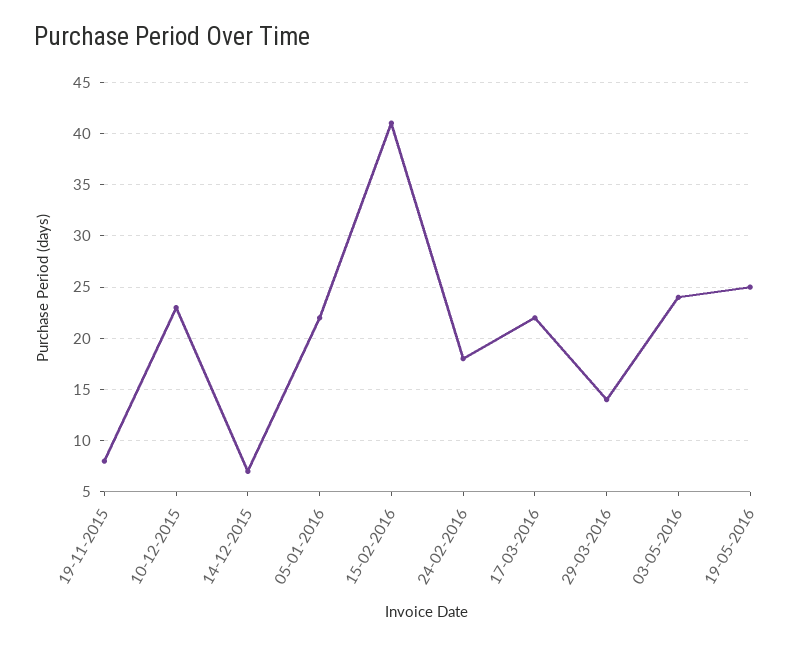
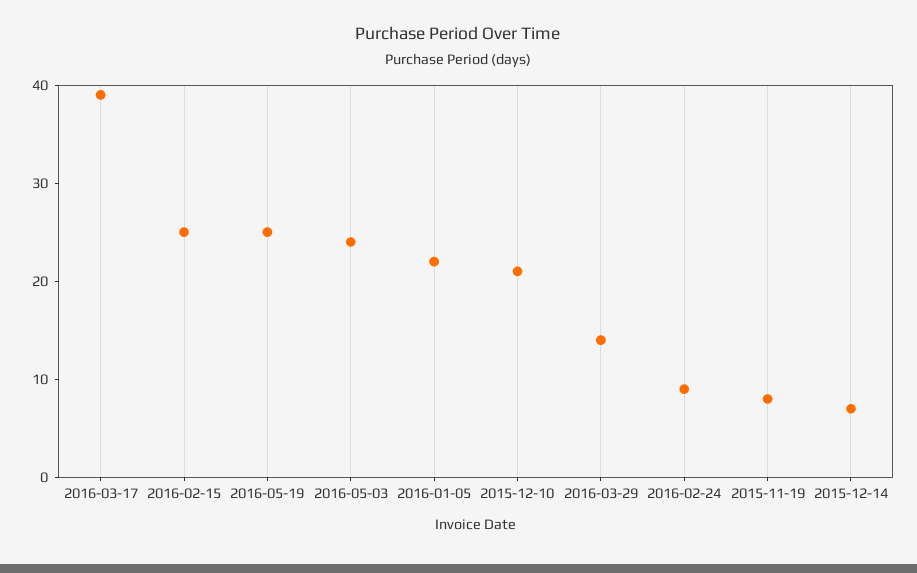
  {
    "19-11-2015": 8,
-   "10-12-2015": 23,
+   "10-12-2015": 21,
    "14-12-2015": 7,
    "05-01-2016": 22,
-   "15-02-2016": 41,
+   "15-02-2016": 25,
-   "24-02-2016": 18,
+   "24-02-2016": 9,
-   "17-03-2016": 22,
+   "17-03-2016": 39,
    "29-03-2016": 14,
    "03-05-2016": 24,
    "19-05-2016": 25
  }

